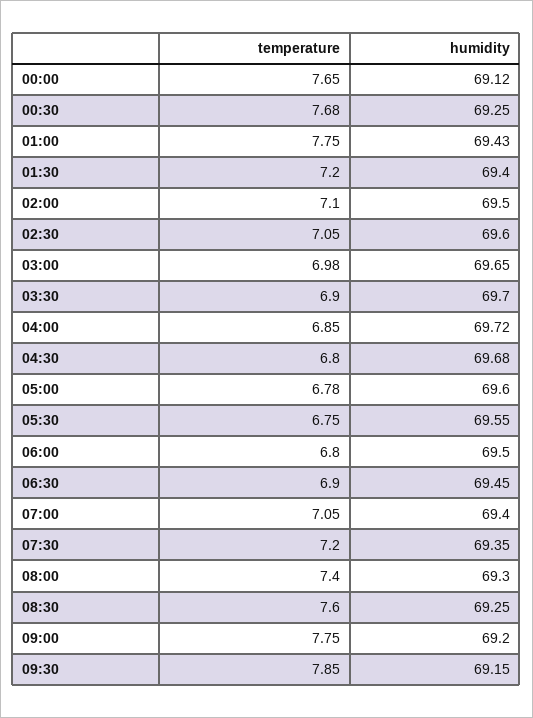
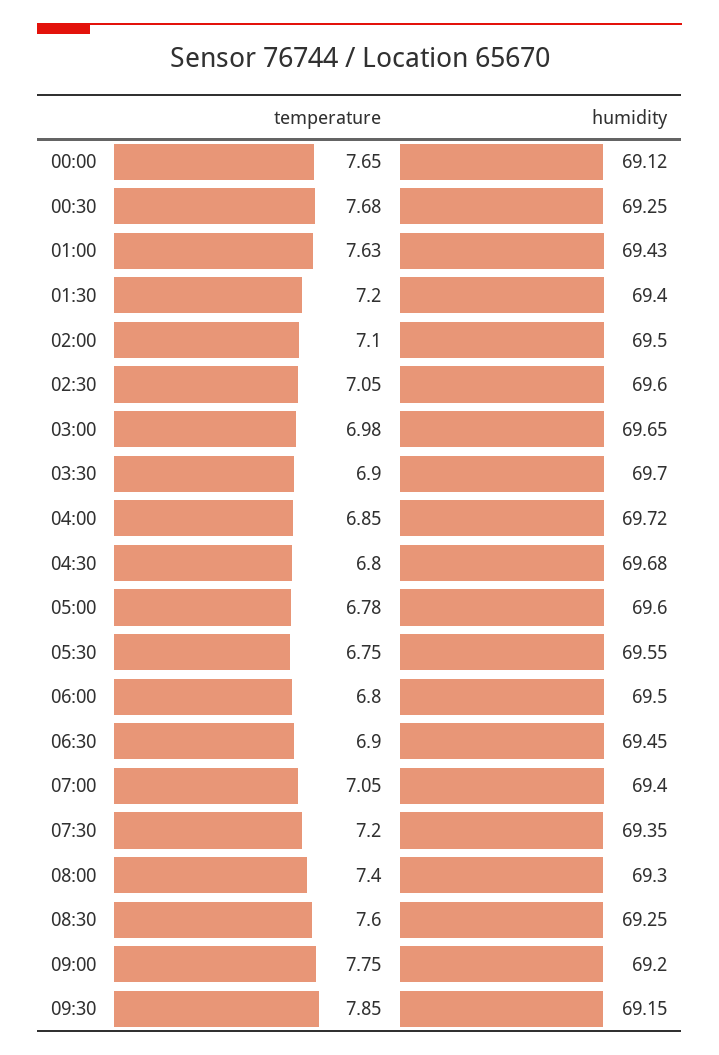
  {
    "temperature": {
      "00:00": 7.65,
      "00:30": 7.68,
-     "01:00": 7.75,
+     "01:00": 7.63,
      "01:30": 7.2,
      "02:00": 7.1,
      "02:30": 7.05,
      "03:00": 6.98,
      "03:30": 6.9,
      "04:00": 6.85,
      "04:30": 6.8,
      "05:00": 6.78,
      "05:30": 6.75,
      "06:00": 6.8,
      "06:30": 6.9,
      "07:00": 7.05,
      "07:30": 7.2,
      "08:00": 7.4,
      "08:30": 7.6,
      "09:00": 7.75,
      "09:30": 7.85
    },
    "humidity": {
      "00:00": 69.12,
      "00:30": 69.25,
      "01:00": 69.43,
      "01:30": 69.4,
      "02:00": 69.5,
      "02:30": 69.6,
      "03:00": 69.65,
      "03:30": 69.7,
      "04:00": 69.72,
      "04:30": 69.68,
      "05:00": 69.6,
      "05:30": 69.55,
      "06:00": 69.5,
      "06:30": 69.45,
      "07:00": 69.4,
      "07:30": 69.35,
      "08:00": 69.3,
      "08:30": 69.25,
      "09:00": 69.2,
      "09:30": 69.15
    }
  }

